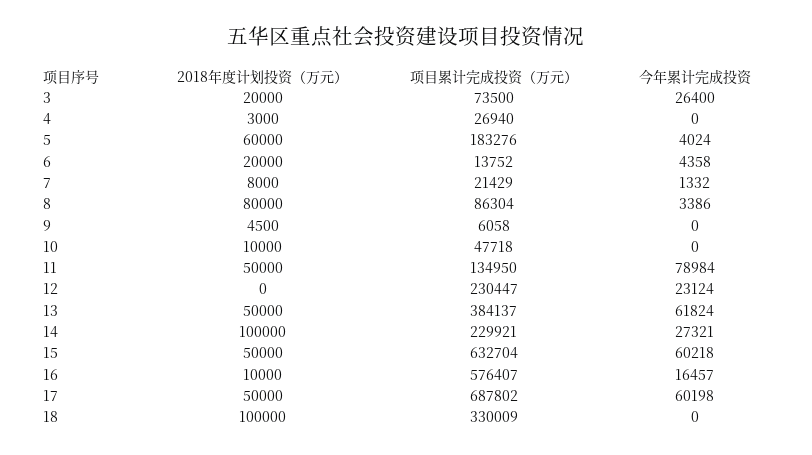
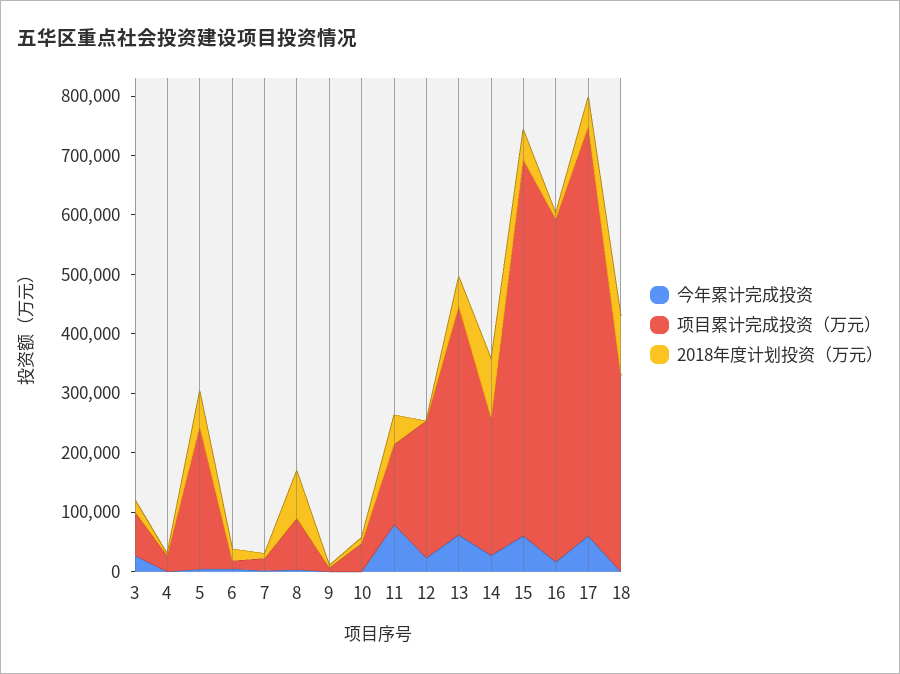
  {
    "2018年度计划投资（万元）": {
      "3": 20000,
      "4": 3000,
      "5": 60000,
      "6": 20000,
      "7": 8000,
      "8": 80000,
      "9": 4500,
      "10": 10000,
      "11": 50000,
      "12": 0,
      "13": 50000,
      "14": 100000,
      "15": 50000,
      "16": 10000,
      "17": 50000,
      "18": 100000
    },
    "项目累计完成投资（万元）": {
      "3": 73500,
      "4": 26940,
-     "5": 183276,
+     "5": 240000,
      "6": 13752,
      "7": 21429,
      "8": 86304,
      "9": 6058,
      "10": 47718,
      "11": 134950,
      "12": 230447,
      "13": 384137,
      "14": 229921,
      "15": 632704,
      "16": 576407,
      "17": 687802,
      "18": 330009
    },
    "今年累计完成投资": {
      "3": 26400,
      "4": 0,
      "5": 4024,
      "6": 4358,
      "7": 1332,
      "8": 3386,
      "9": 0,
      "10": 0,
      "11": 78984,
      "12": 23124,
      "13": 61824,
      "14": 27321,
      "15": 60218,
      "16": 16457,
      "17": 60198,
      "18": 0
    }
  }

